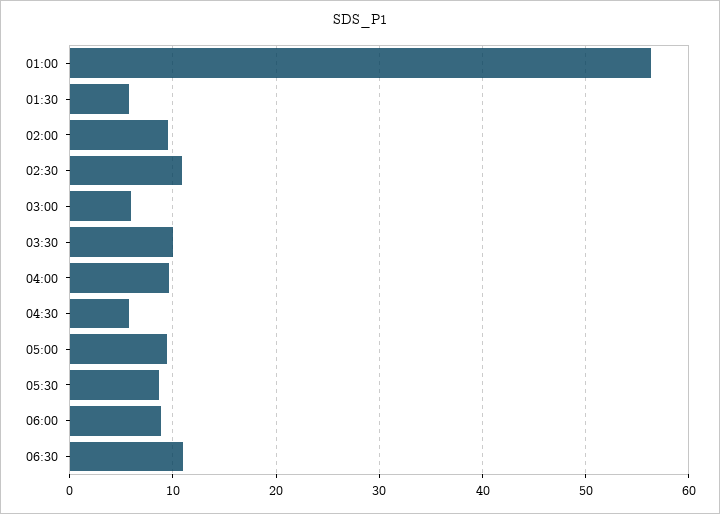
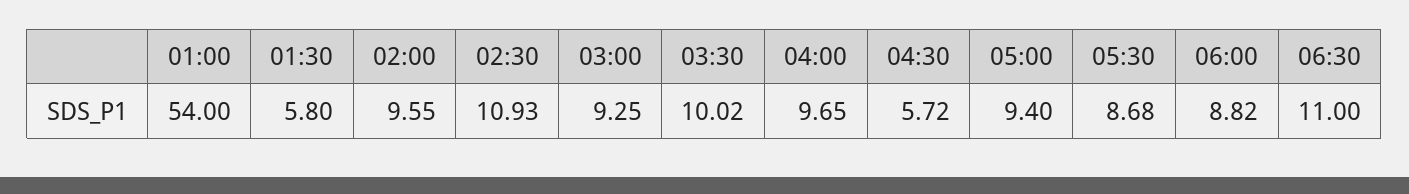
  {
-   "01:00": 56,
+   "01:00": 54,
    "01:30": 5.8,
    "02:00": 9.55,
    "02:30": 10.93,
-   "03:00": 6,
+   "03:00": 9.25,
    "03:30": 10.02,
    "04:00": 9.65,
    "04:30": 5.72,
    "05:00": 9.4,
    "05:30": 8.68,
    "06:00": 8.82,
    "06:30": 11
  }

